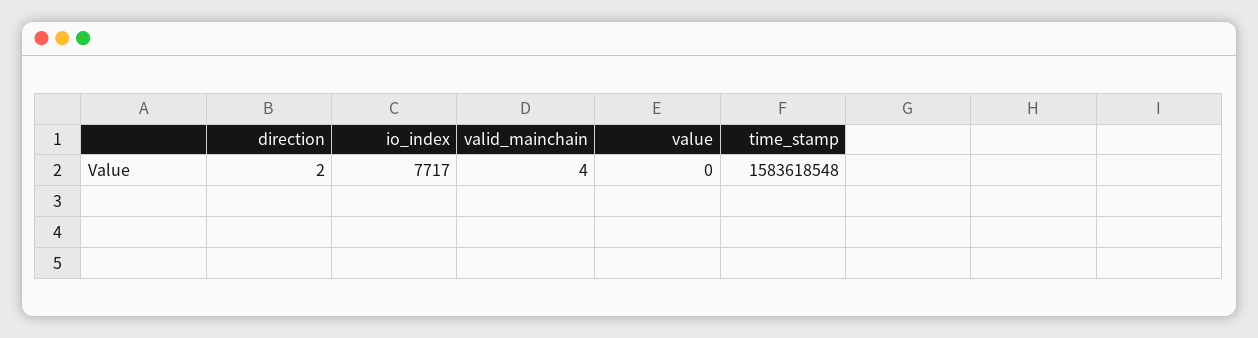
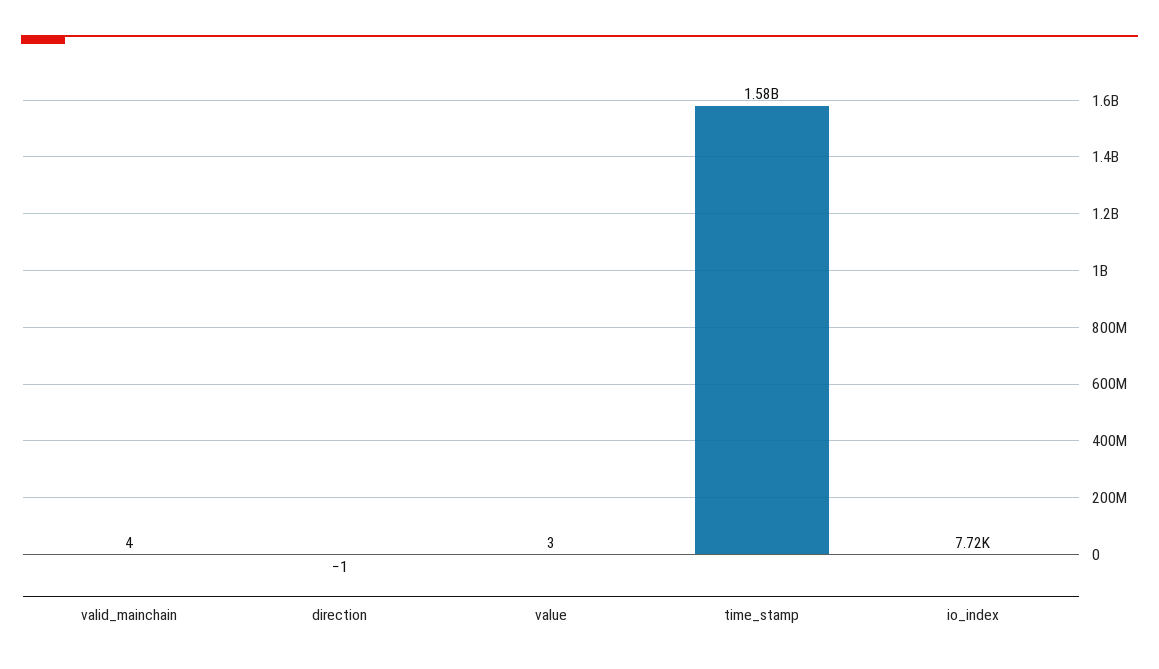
  {
-   "direction": 2,
+   "direction": -1,
    "io_index": 7717,
    "valid_mainchain": 4,
-   "value": 0,
+   "value": 3,
    "time_stamp": 1583618548
  }

